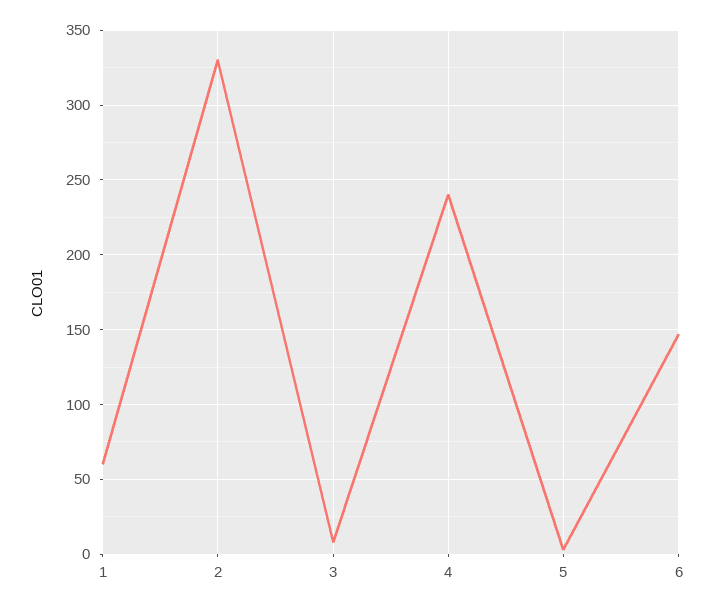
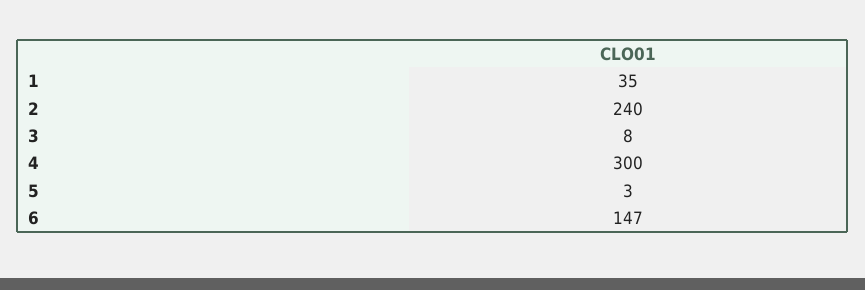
  {
-   "1": 60,
+   "1": 35,
-   "2": 330,
+   "2": 240,
    "3": 8,
-   "4": 240,
+   "4": 300,
    "5": 3,
    "6": 147
  }

